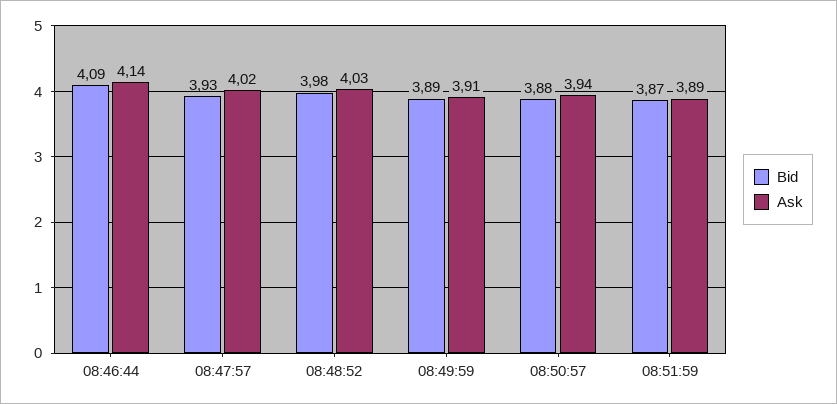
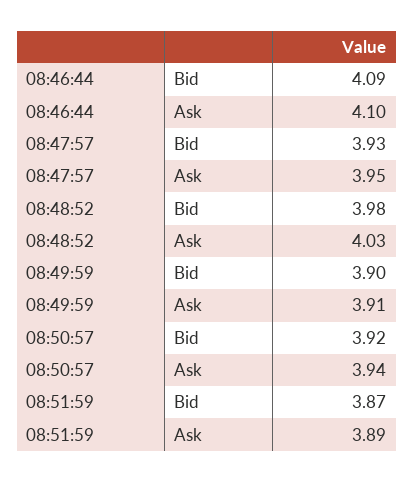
  {
    "Bid": {
      "08:46:44": 4.09,
      "08:47:57": 3.93,
      "08:48:52": 3.98,
-     "08:49:59": 3.89,
+     "08:49:59": 3.9,
-     "08:50:57": 3.88,
+     "08:50:57": 3.92,
      "08:51:59": 3.87
    },
    "Ask": {
-     "08:46:44": 4.14,
+     "08:46:44": 4.1,
-     "08:47:57": 4.02,
+     "08:47:57": 3.95,
      "08:48:52": 4.03,
      "08:49:59": 3.91,
      "08:50:57": 3.94,
      "08:51:59": 3.89
    }
  }

